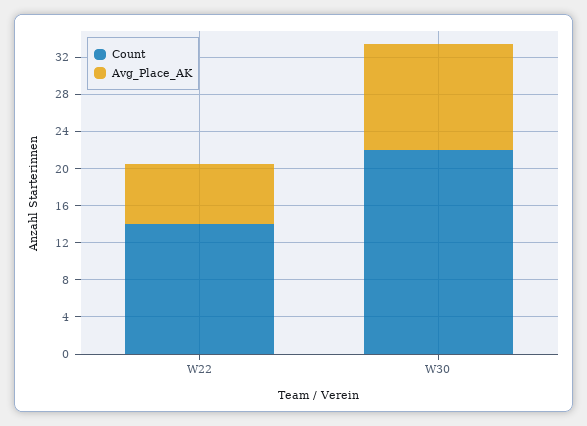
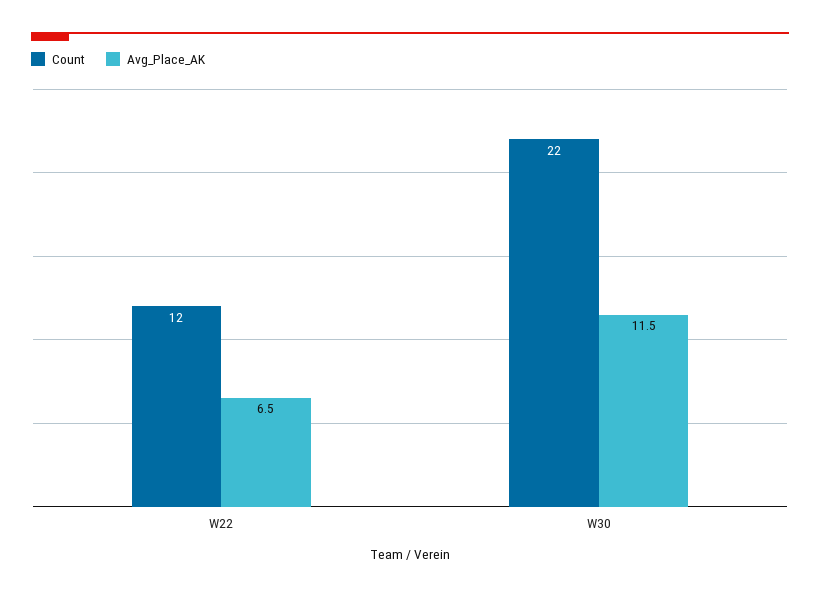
  {
    "Count": {
-     "W22": 14,
+     "W22": 12,
      "W30": 22
    },
    "Avg_Place_AK": {
      "W22": 6.5,
      "W30": 11.5
    }
  }

